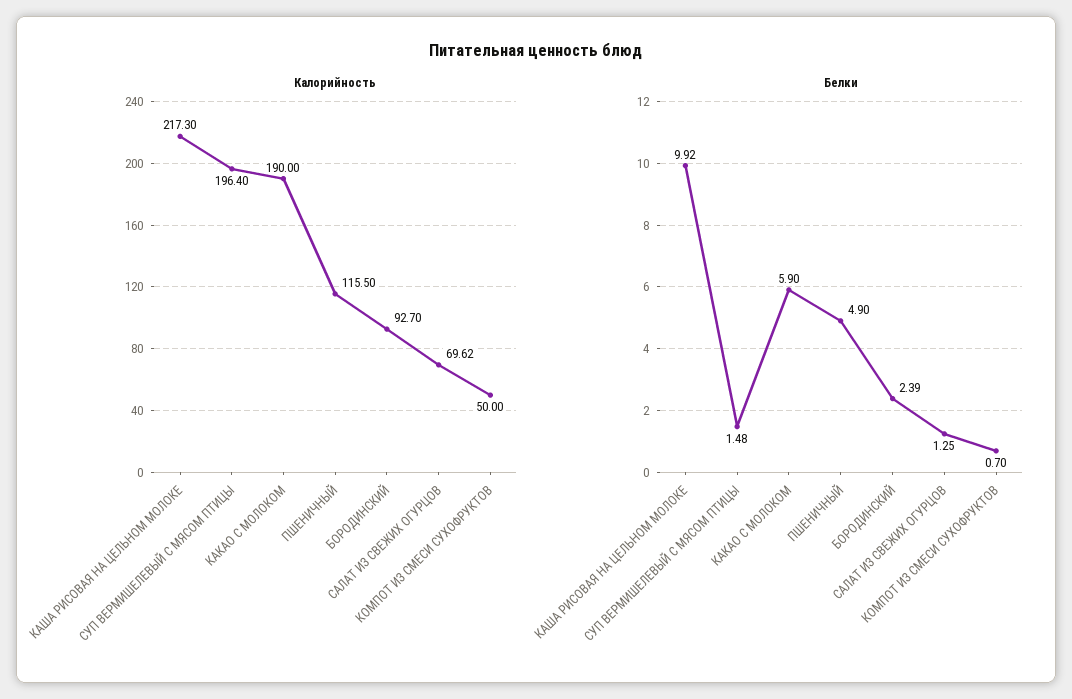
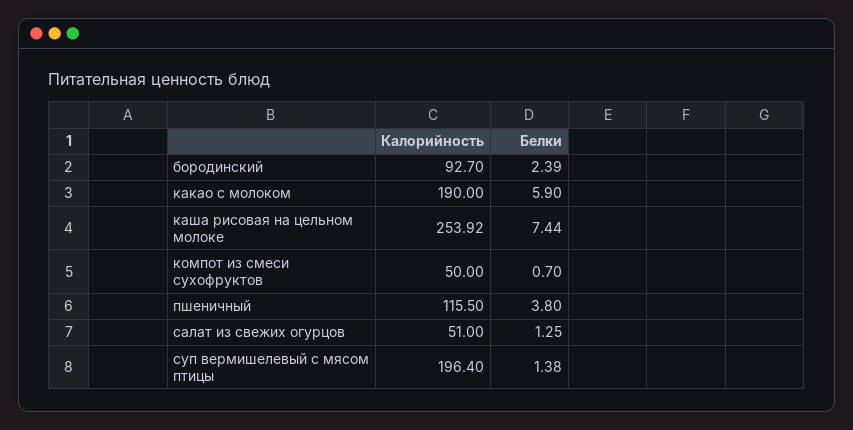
  {
    "Калорийность": {
-     "КАША РИСОВАЯ НА ЦЕЛЬНОМ МОЛОКЕ": 217.3,
+     "КАША РИСОВАЯ НА ЦЕЛЬНОМ МОЛОКЕ": 253.92,
      "СУП ВЕРМИШЕЛЕВЫЙ С МЯСОМ ПТИЦЫ": 196.4,
      "КАКАО С МОЛОКОМ": 190,
      "ПШЕНИЧНЫЙ": 115.5,
      "БОРОДИНСКИЙ": 92.7,
-     "САЛАТ ИЗ СВЕЖИХ ОГУРЦОВ": 69.62,
+     "САЛАТ ИЗ СВЕЖИХ ОГУРЦОВ": 51,
      "КОМПОТ ИЗ СМЕСИ СУХОФРУКТОВ": 50
    },
    "Белки": {
-     "КАША РИСОВАЯ НА ЦЕЛЬНОМ МОЛОКЕ": 9.92,
+     "КАША РИСОВАЯ НА ЦЕЛЬНОМ МОЛОКЕ": 7.44,
-     "СУП ВЕРМИШЕЛЕВЫЙ С МЯСОМ ПТИЦЫ": 1.48,
+     "СУП ВЕРМИШЕЛЕВЫЙ С МЯСОМ ПТИЦЫ": 1.38,
      "КАКАО С МОЛОКОМ": 5.9,
-     "ПШЕНИЧНЫЙ": 4.9,
+     "ПШЕНИЧНЫЙ": 3.8,
      "БОРОДИНСКИЙ": 2.39,
      "САЛАТ ИЗ СВЕЖИХ ОГУРЦОВ": 1.25,
      "КОМПОТ ИЗ СМЕСИ СУХОФРУКТОВ": 0.7
    }
  }

